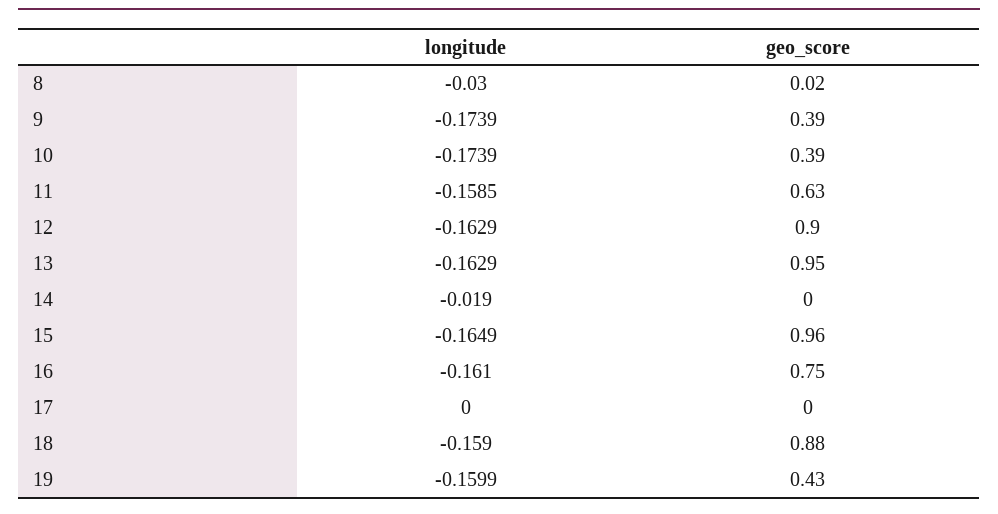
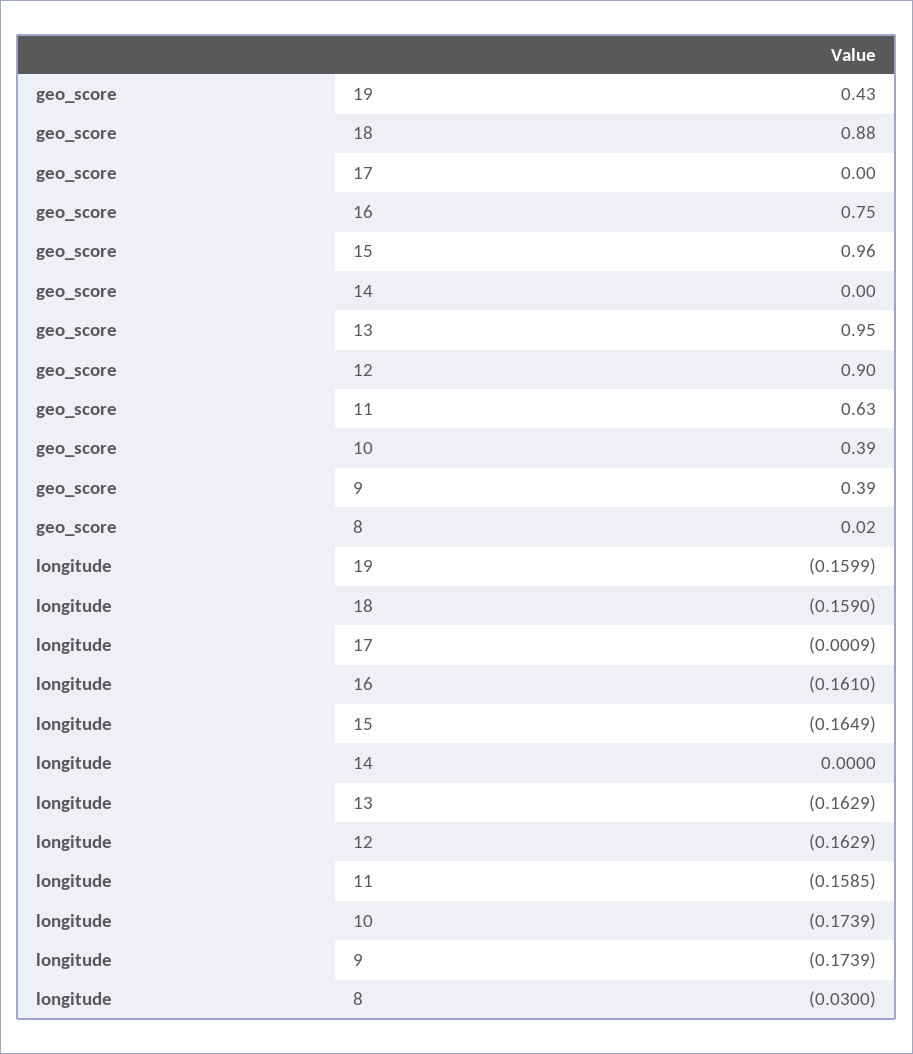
  {
    "longitude": {
      "8": -0.03,
      "9": -0.1739,
      "10": -0.1739,
      "11": -0.1585,
      "12": -0.1629,
      "13": -0.1629,
-     "14": -0.019,
+     "14": 0,
      "15": -0.1649,
      "16": -0.161,
-     "17": 0,
+     "17": -0.0009,
      "18": -0.159,
      "19": -0.1599
    },
    "geo_score": {
      "8": 0.02,
      "9": 0.39,
      "10": 0.39,
      "11": 0.63,
      "12": 0.9,
      "13": 0.95,
      "14": 0,
      "15": 0.96,
      "16": 0.75,
      "17": 0,
      "18": 0.88,
      "19": 0.43
    }
  }

